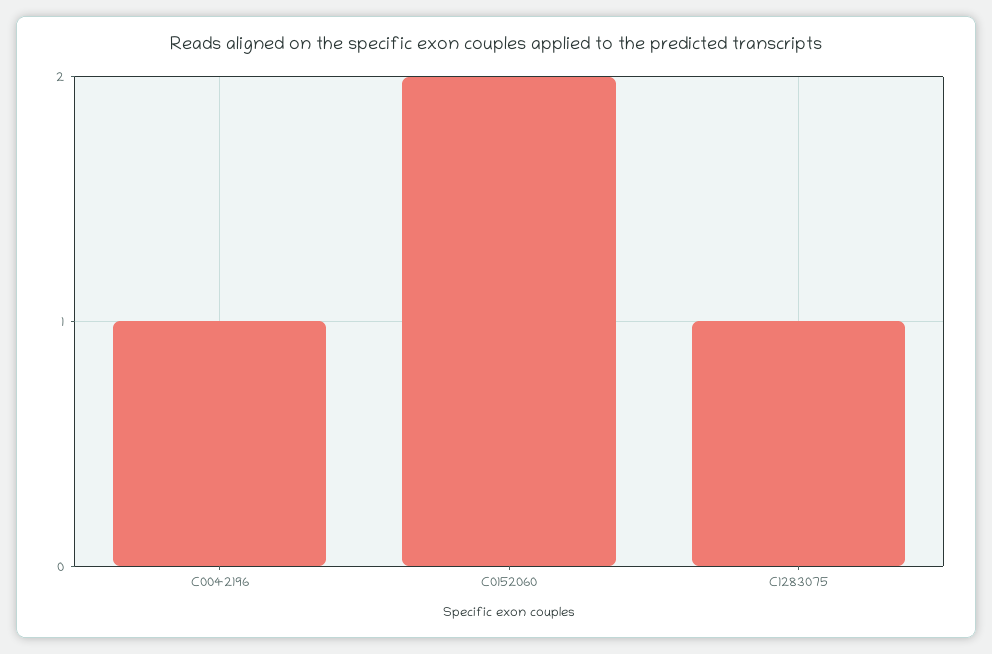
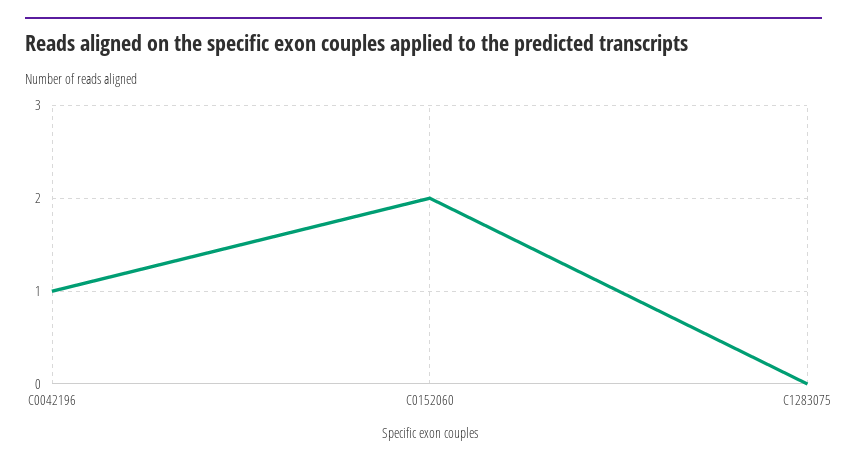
  {
    "C0042196": 1,
    "C0152060": 2,
-   "C1283075": 1
+   "C1283075": 0
  }

